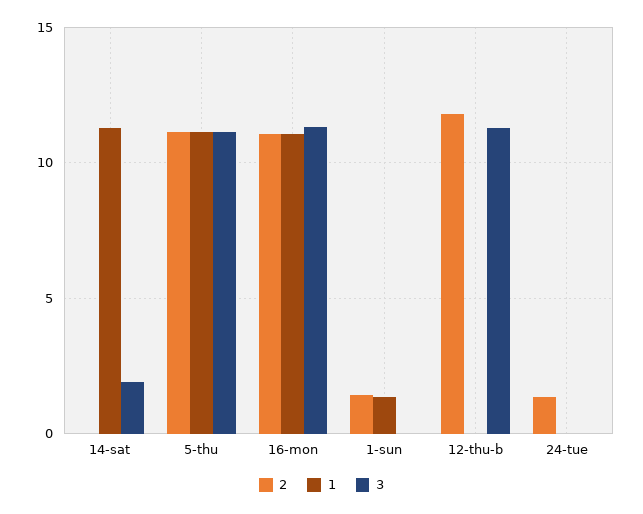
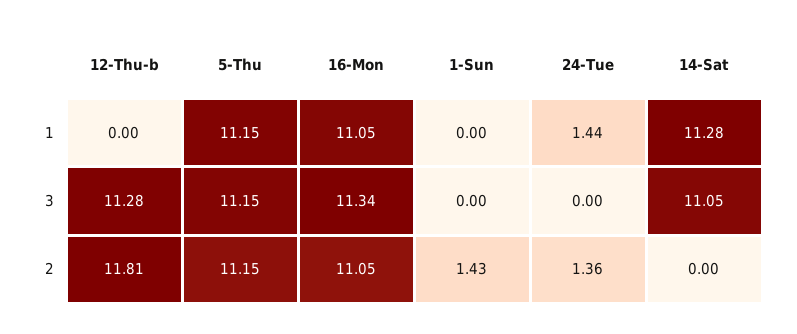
  {
    "2": {
      "14-sat": 0,
      "5-thu": 11.15,
      "16-mon": 11.05,
      "1-sun": 1.43,
      "12-thu-b": 11.81,
      "24-tue": 1.36
    },
    "1": {
      "14-sat": 11.28,
      "5-thu": 11.15,
      "16-mon": 11.05,
-     "1-sun": 1.5,
+     "1-sun": 0,
      "12-thu-b": 0,
-     "24-tue": 0
+     "24-tue": 1.44
    },
    "3": {
-     "14-sat": 2,
+     "14-sat": 11.05,
      "5-thu": 11.15,
      "16-mon": 11.34,
      "1-sun": 0,
      "12-thu-b": 11.28,
      "24-tue": 0
    }
  }

